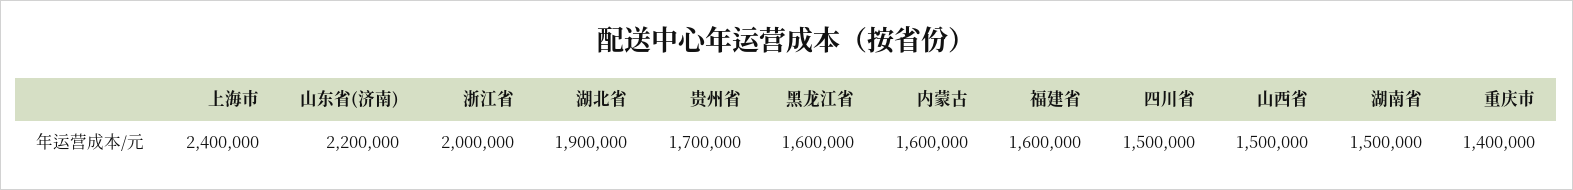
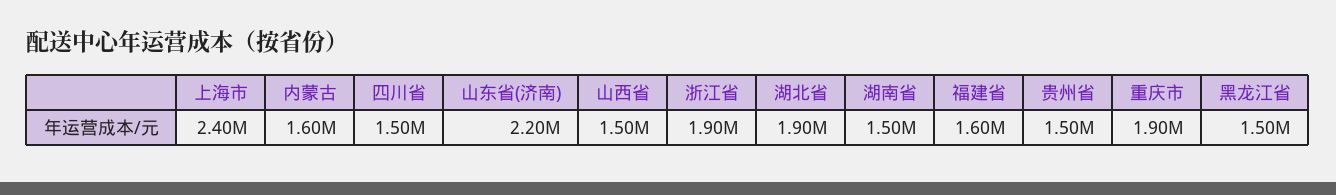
  {
    "上海市": 2400000,
    "山东省(济南)": 2200000,
-   "浙江省": 2000000,
+   "浙江省": 1900000,
    "湖北省": 1900000,
-   "贵州省": 1700000,
+   "贵州省": 1500000,
-   "黑龙江省": 1600000,
+   "黑龙江省": 1500000,
    "内蒙古": 1600000,
    "福建省": 1600000,
    "四川省": 1500000,
    "山西省": 1500000,
    "湖南省": 1500000,
-   "重庆市": 1400000
+   "重庆市": 1900000
  }

